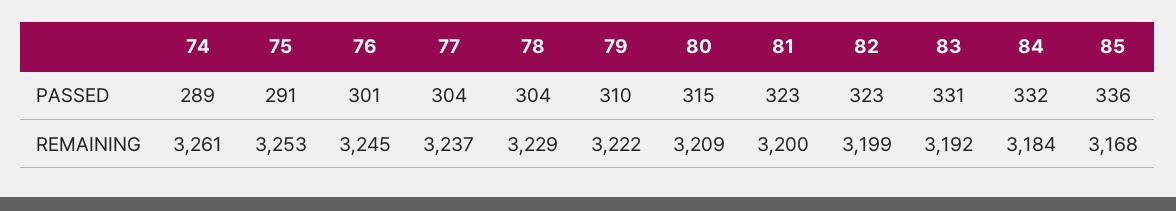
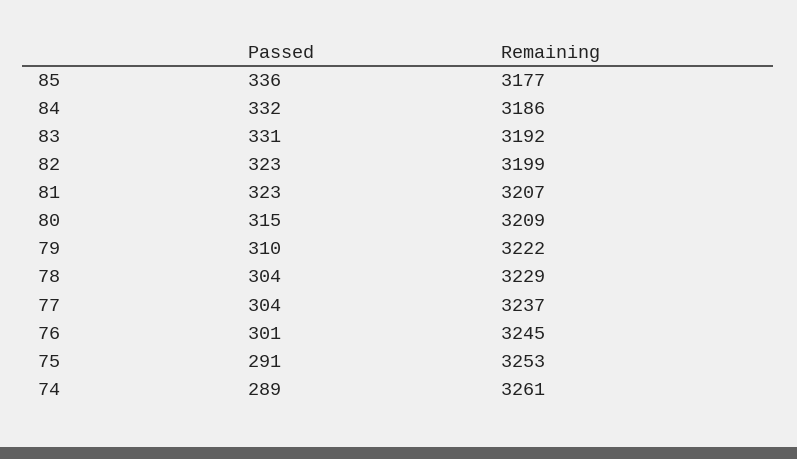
  {
    "74": {
      "PASSED": 289,
      "REMAINING": 3261
    },
    "75": {
      "PASSED": 291,
      "REMAINING": 3253
    },
    "76": {
      "PASSED": 301,
      "REMAINING": 3245
    },
    "77": {
      "PASSED": 304,
      "REMAINING": 3237
    },
    "78": {
      "PASSED": 304,
      "REMAINING": 3229
    },
    "79": {
      "PASSED": 310,
      "REMAINING": 3222
    },
    "80": {
      "PASSED": 315,
      "REMAINING": 3209
    },
    "81": {
      "PASSED": 323,
-     "REMAINING": 3200
+     "REMAINING": 3207
    },
    "82": {
      "PASSED": 323,
      "REMAINING": 3199
    },
    "83": {
      "PASSED": 331,
      "REMAINING": 3192
    },
    "84": {
      "PASSED": 332,
-     "REMAINING": 3184
+     "REMAINING": 3186
    },
    "85": {
      "PASSED": 336,
-     "REMAINING": 3168
+     "REMAINING": 3177
    }
  }

